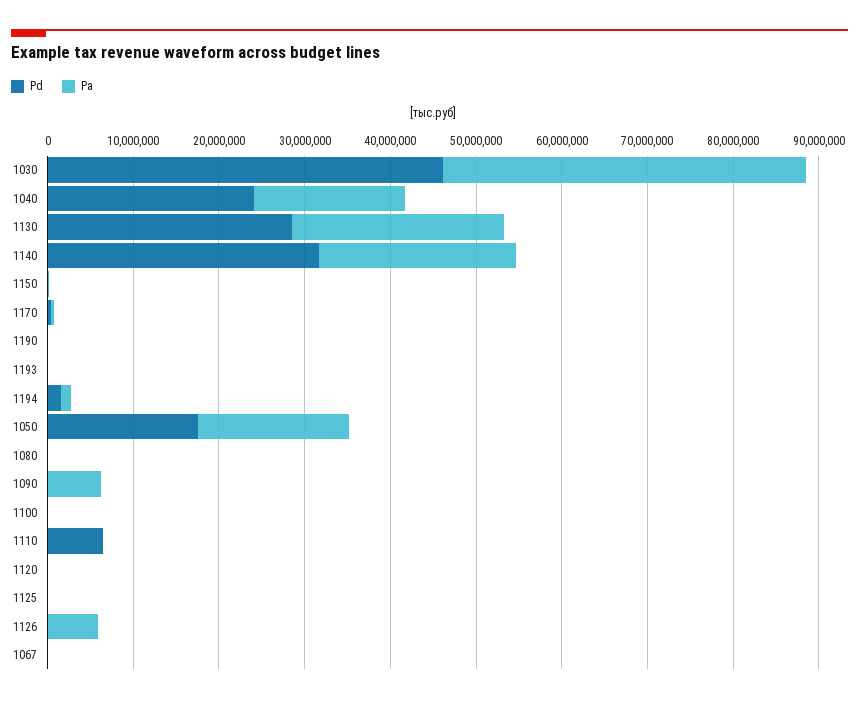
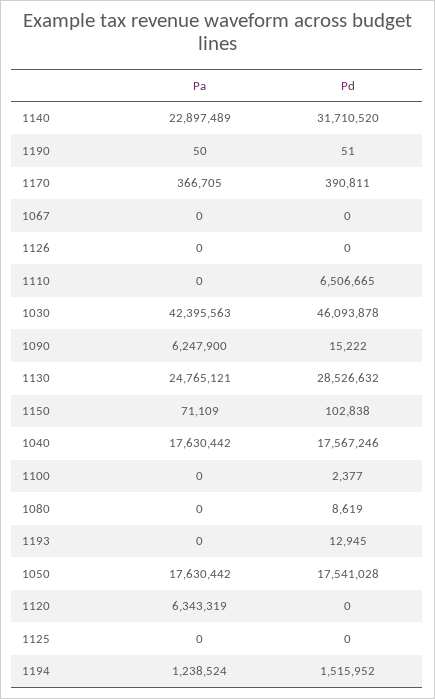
  {
    "Pd": {
      "1030": 46093878,
-     "1040": 24000000,
+     "1040": 17567246,
      "1130": 28526632,
      "1140": 31710520,
      "1150": 102838,
      "1170": 390811,
      "1190": 51,
      "1193": 12945,
      "1194": 1515952,
      "1050": 17541028,
      "1080": 8619,
      "1090": 15222,
      "1100": 2377,
      "1110": 6506665,
      "1120": 0,
      "1125": 0,
      "1126": 0,
      "1067": 0
    },
    "Pa": {
      "1030": 42395563,
      "1040": 17630442,
      "1130": 24765121,
      "1140": 22897489,
      "1150": 71109,
      "1170": 366705,
      "1190": 50,
      "1193": 0,
      "1194": 1238524,
      "1050": 17630442,
      "1080": 0,
      "1090": 6247900,
      "1100": 0,
      "1110": 0,
-     "1120": 0,
+     "1120": 6343319,
      "1125": 0,
-     "1126": 6000000,
+     "1126": 0,
      "1067": 0
    }
  }

